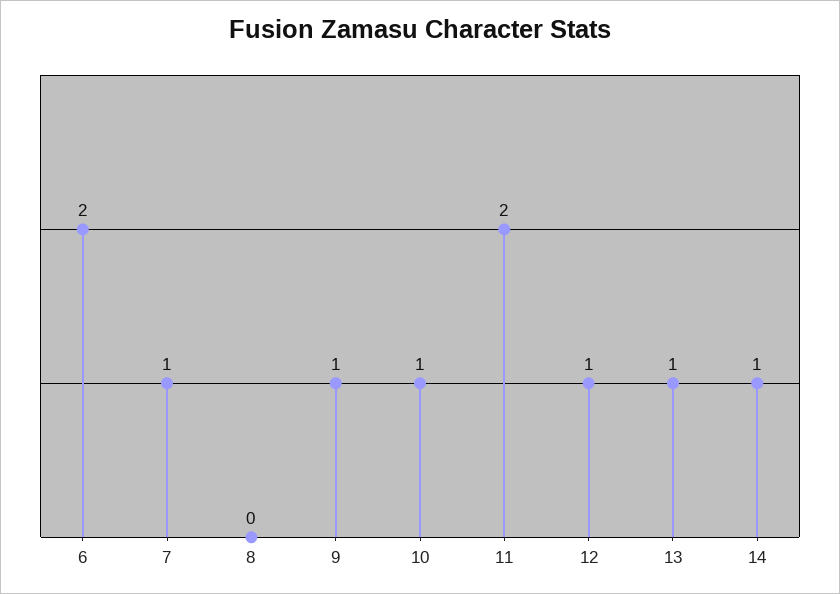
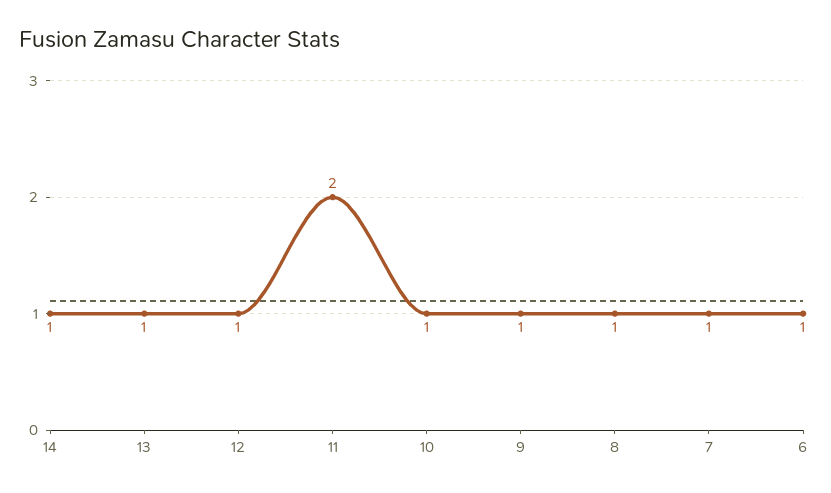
  {
-   "6": 2,
+   "6": 1,
    "7": 1,
-   "8": 0,
+   "8": 1,
    "9": 1,
    "10": 1,
    "11": 2,
    "12": 1,
    "13": 1,
    "14": 1
  }

